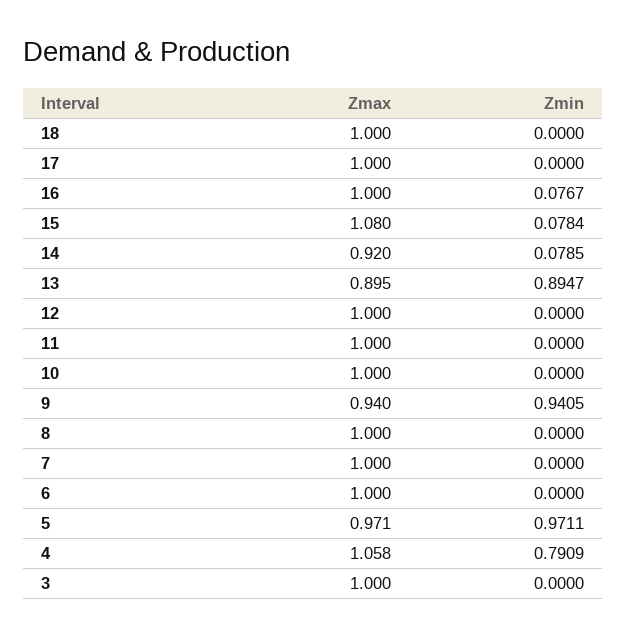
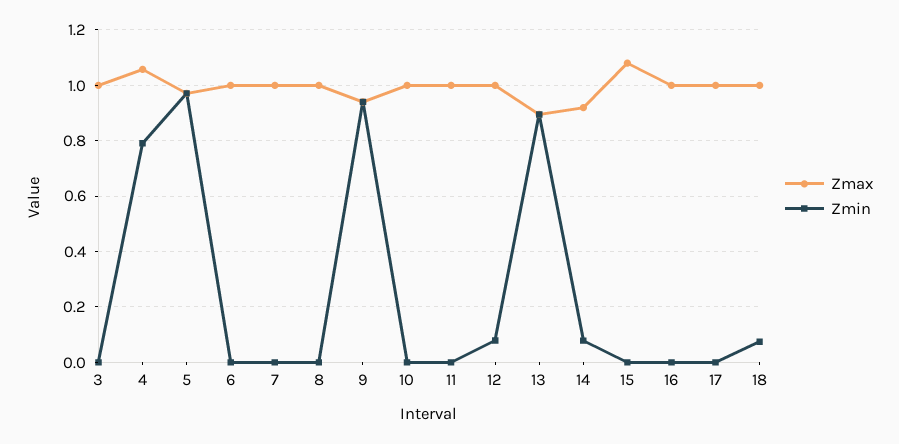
  {
    "Zmax": {
      "18": 1,
      "17": 1,
      "16": 1,
      "15": 1.08,
      "14": 0.92,
      "13": 0.895,
      "12": 1,
      "11": 1,
      "10": 1,
      "9": 0.94,
      "8": 1,
      "7": 1,
      "6": 1,
      "5": 0.971,
      "4": 1.058,
      "3": 1
    },
    "Zmin": {
-     "18": 0,
+     "18": 0.075,
      "17": 0,
-     "16": 0.0767,
+     "16": 0,
-     "15": 0.0784,
+     "15": 0,
      "14": 0.0785,
      "13": 0.8947,
-     "12": 0,
+     "12": 0.075,
      "11": 0,
      "10": 0,
      "9": 0.9405,
      "8": 0,
      "7": 0,
      "6": 0,
      "5": 0.9711,
      "4": 0.7909,
      "3": 0
    }
  }

